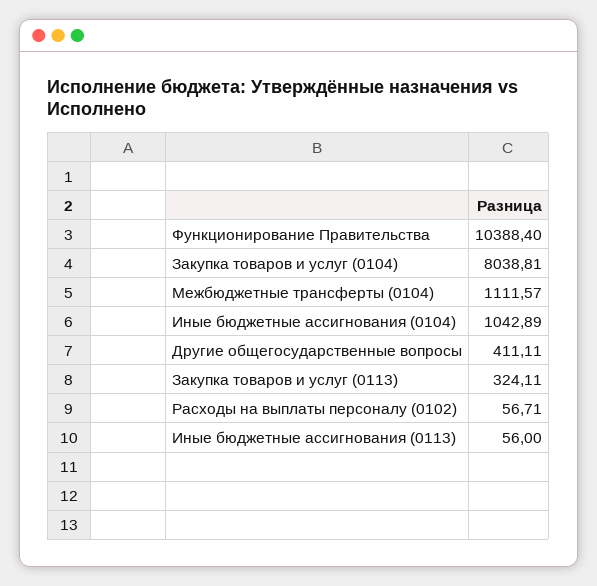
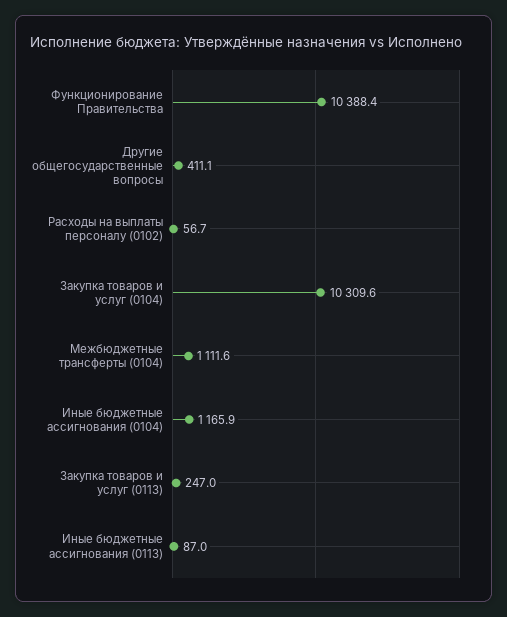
  {
    "Функционирование Правительства": 10388.4,
-   "Закупка товаров и услуг (0104)": 8038.81,
+   "Закупка товаров и услуг (0104)": 10309.6,
    "Межбюджетные трансферты (0104)": 1111.57,
-   "Иные бюджетные ассигнования (0104)": 1042.89,
+   "Иные бюджетные ассигнования (0104)": 1165.9,
    "Другие общегосударственные вопросы": 411.11,
-   "Закупка товаров и услуг (0113)": 324.11,
+   "Закупка товаров и услуг (0113)": 247,
    "Расходы на выплаты персоналу (0102)": 56.71,
-   "Иные бюджетные ассигнования (0113)": 56
+   "Иные бюджетные ассигнования (0113)": 87
  }

